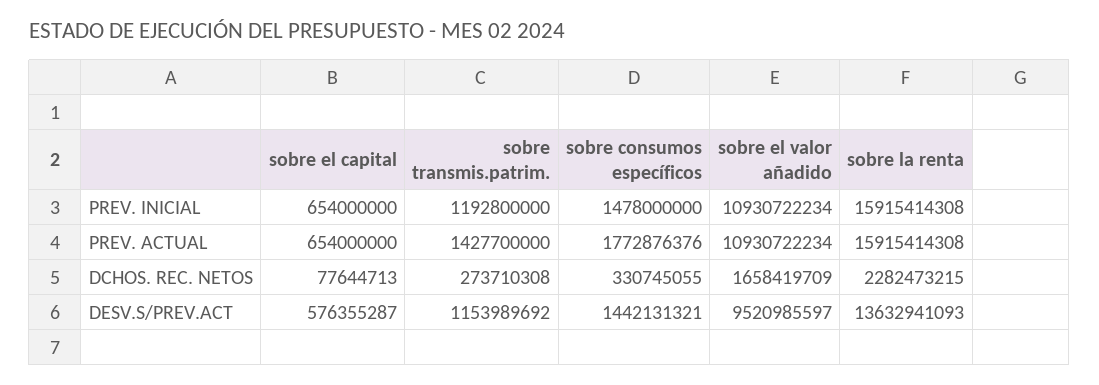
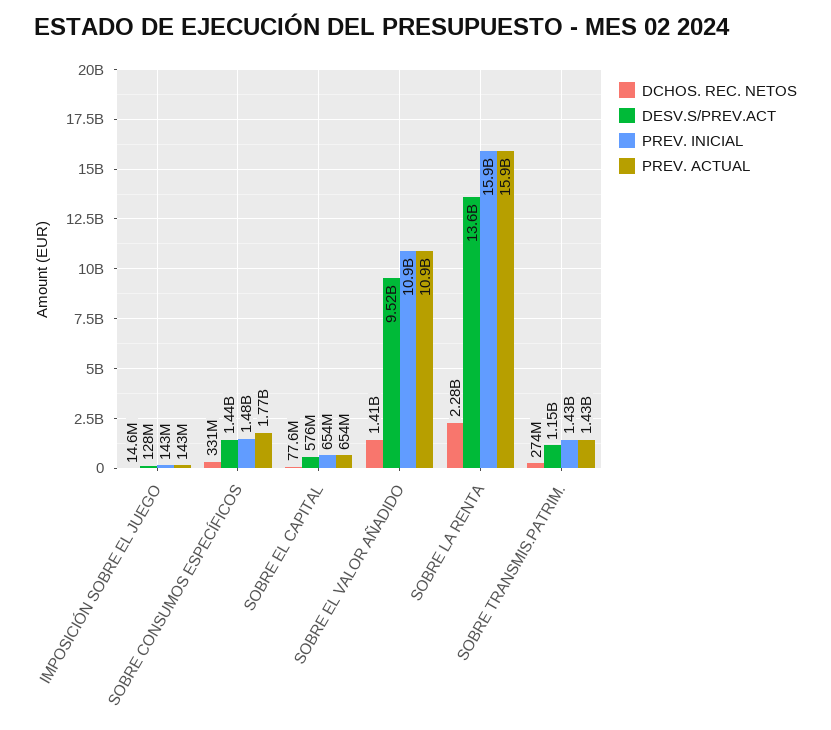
  {
    "PREV. INICIAL": {
      "sobre el capital": 654000000,
-     "sobre transmis.patrim.": 1192800000,
+     "sobre transmis.patrim.": 1430000000,
      "sobre consumos específicos": 1478000000,
      "sobre el valor añadido": 10930722234,
-     "sobre la renta": 15915414308
+     "sobre la renta": 15915414308,
+     "IMPOSICIÓN SOBRE EL JUEGO": 143000000
    },
    "PREV. ACTUAL": {
      "sobre el capital": 654000000,
      "sobre transmis.patrim.": 1427700000,
      "sobre consumos específicos": 1772876376,
      "sobre el valor añadido": 10930722234,
-     "sobre la renta": 15915414308
+     "sobre la renta": 15915414308,
+     "IMPOSICIÓN SOBRE EL JUEGO": 143000000
    },
    "DCHOS. REC. NETOS": {
      "sobre el capital": 77644713,
      "sobre transmis.patrim.": 273710308,
      "sobre consumos específicos": 330745055,
-     "sobre el valor añadido": 1658419709,
+     "sobre el valor añadido": 1410000000,
-     "sobre la renta": 2282473215
+     "sobre la renta": 2282473215,
+     "IMPOSICIÓN SOBRE EL JUEGO": 14600000
    },
    "DESV.S/PREV.ACT": {
      "sobre el capital": 576355287,
      "sobre transmis.patrim.": 1153989692,
      "sobre consumos específicos": 1442131321,
      "sobre el valor añadido": 9520985597,
-     "sobre la renta": 13632941093
+     "sobre la renta": 13632941093,
+     "IMPOSICIÓN SOBRE EL JUEGO": 128000000
    }
  }

